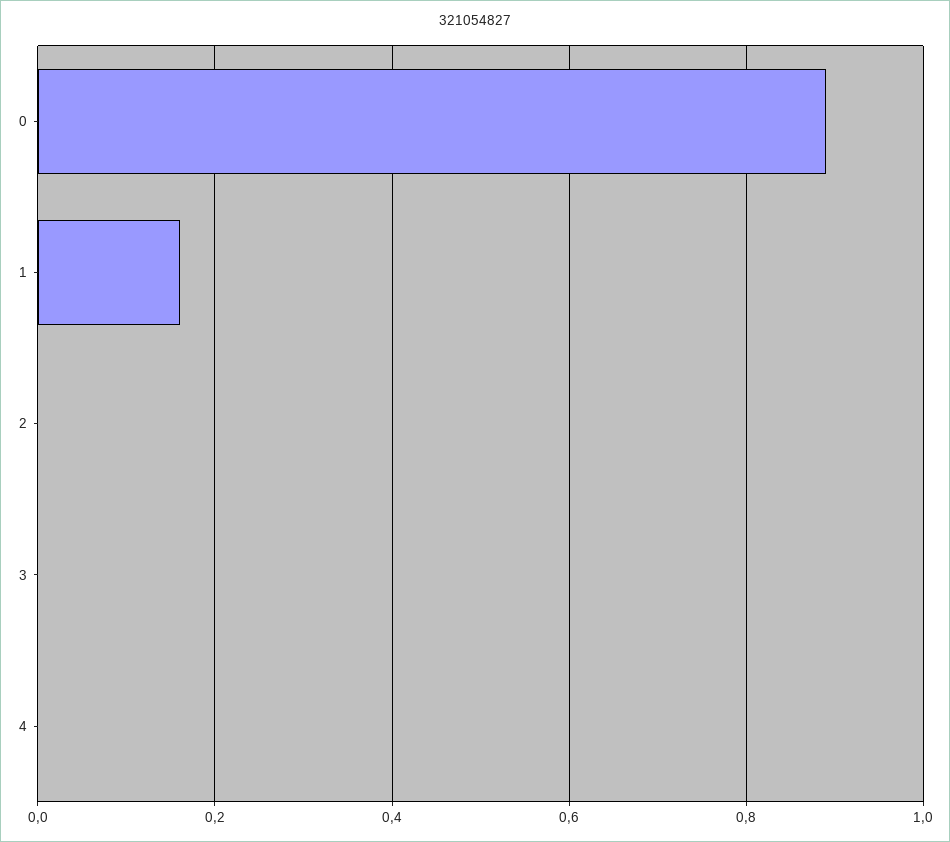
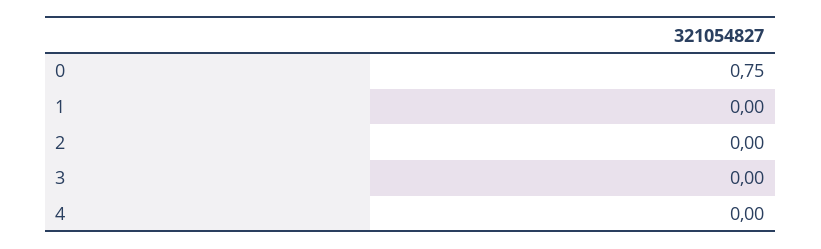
  {
-   "0": 0.9,
+   "0": 0.75,
-   "1": 0.15,
+   "1": 0,
    "2": 0,
    "3": 0,
    "4": 0
  }

